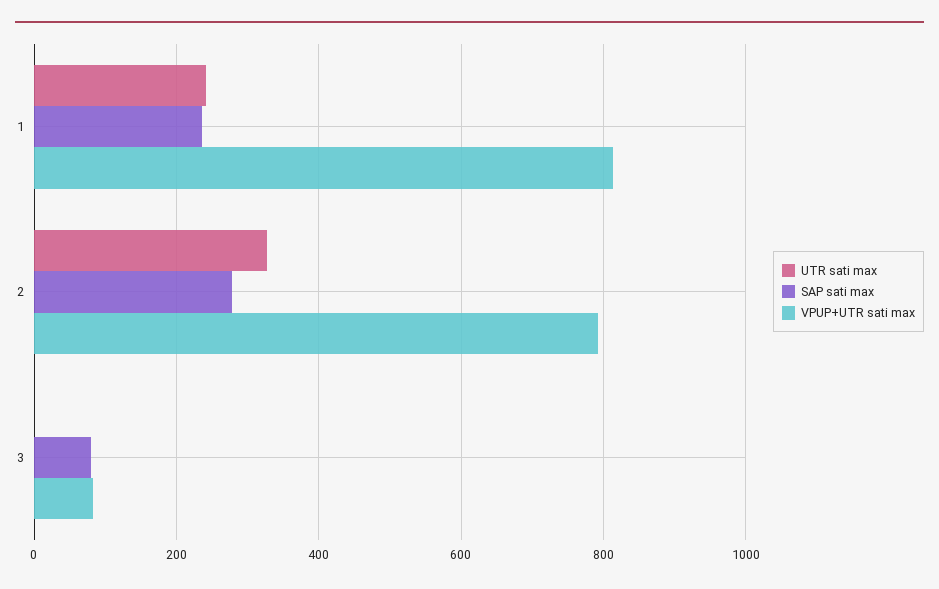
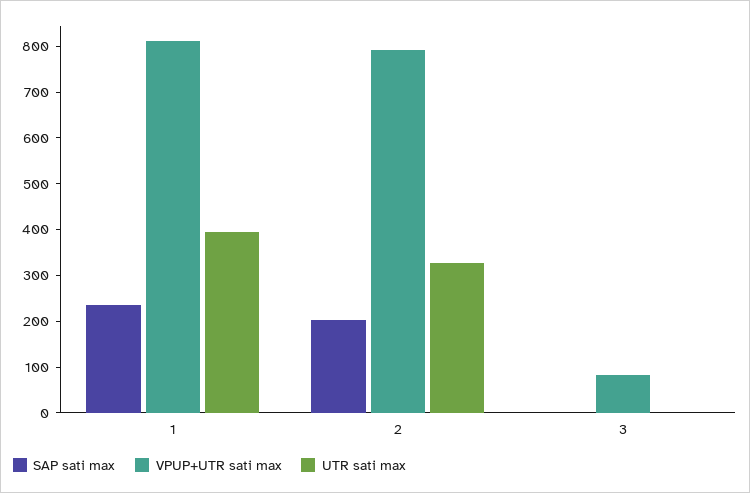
  {
    "UTR sati max": {
-     "1": 240,
+     "1": 400,
      "2": 320,
      "3": 0
    },
    "SAP sati max": {
      "1": 240,
-     "2": 280,
+     "2": 200,
-     "3": 80
+     "3": 0
    },
    "VPUP+UTR sati max": {
      "1": 820,
      "2": 800,
      "3": 80
    }
  }

